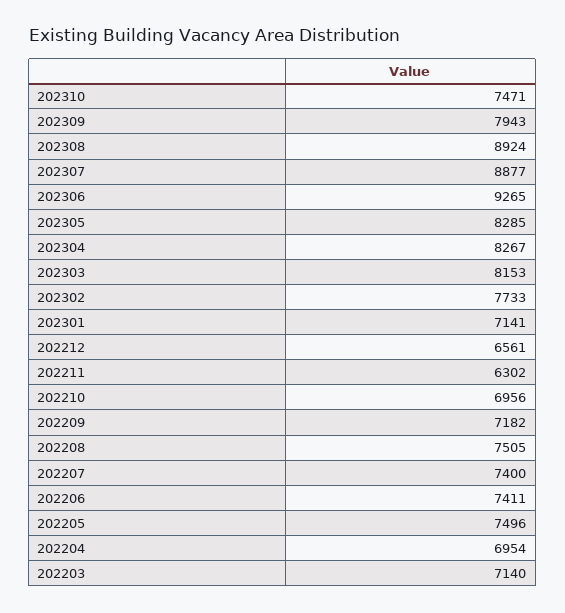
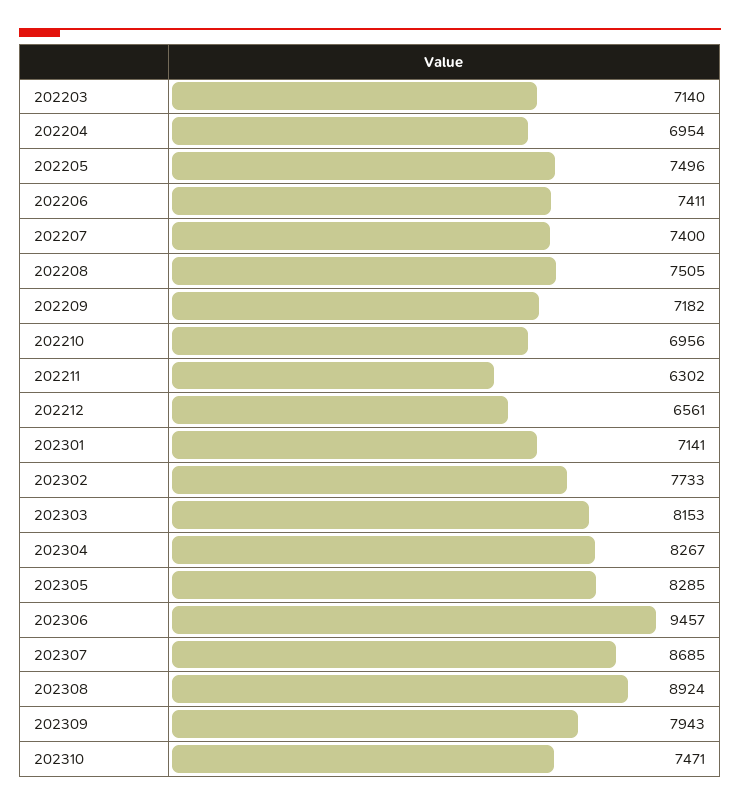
  {
    "202310": 7471,
    "202309": 7943,
    "202308": 8924,
-   "202307": 8877,
+   "202307": 8685,
-   "202306": 9265,
+   "202306": 9457,
    "202305": 8285,
    "202304": 8267,
    "202303": 8153,
    "202302": 7733,
    "202301": 7141,
    "202212": 6561,
    "202211": 6302,
    "202210": 6956,
    "202209": 7182,
    "202208": 7505,
    "202207": 7400,
    "202206": 7411,
    "202205": 7496,
    "202204": 6954,
    "202203": 7140
  }

